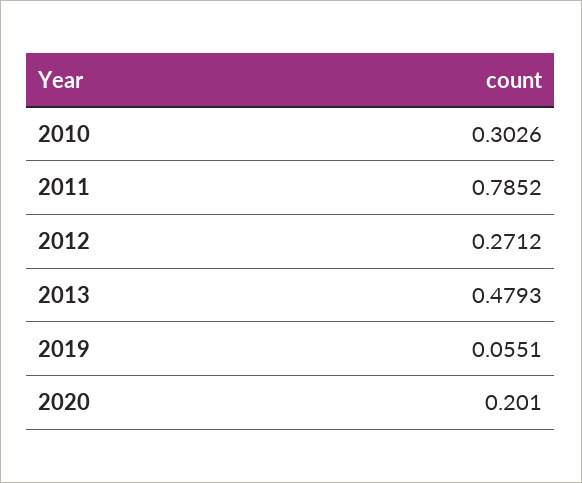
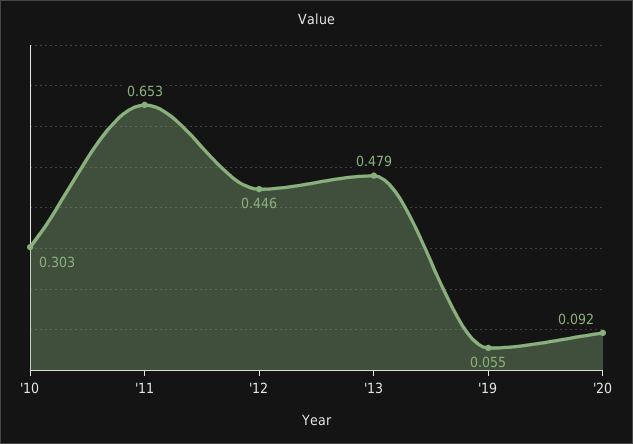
  {
    "2010": 0.3026,
-   "2011": 0.7852,
+   "2011": 0.653,
-   "2012": 0.2712,
+   "2012": 0.446,
    "2013": 0.4793,
    "2019": 0.0551,
-   "2020": 0.201
+   "2020": 0.092
  }

